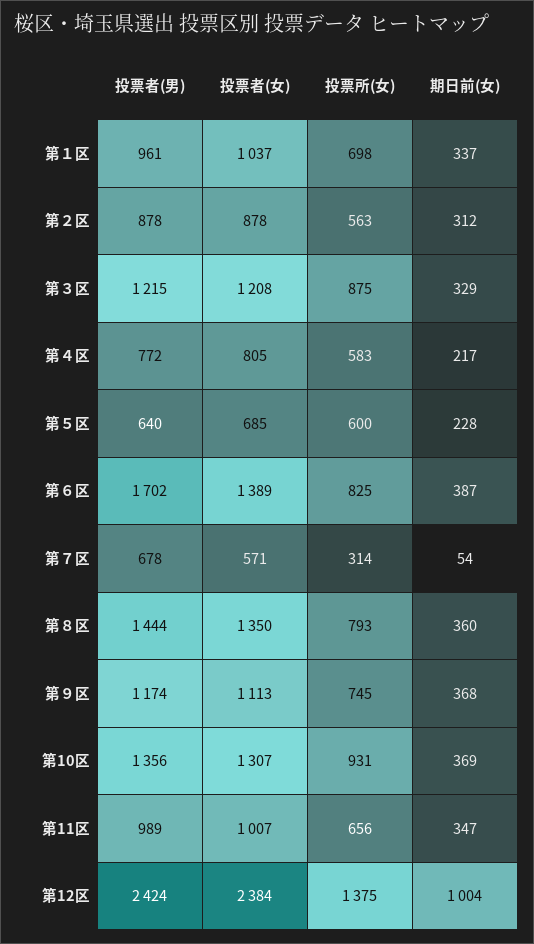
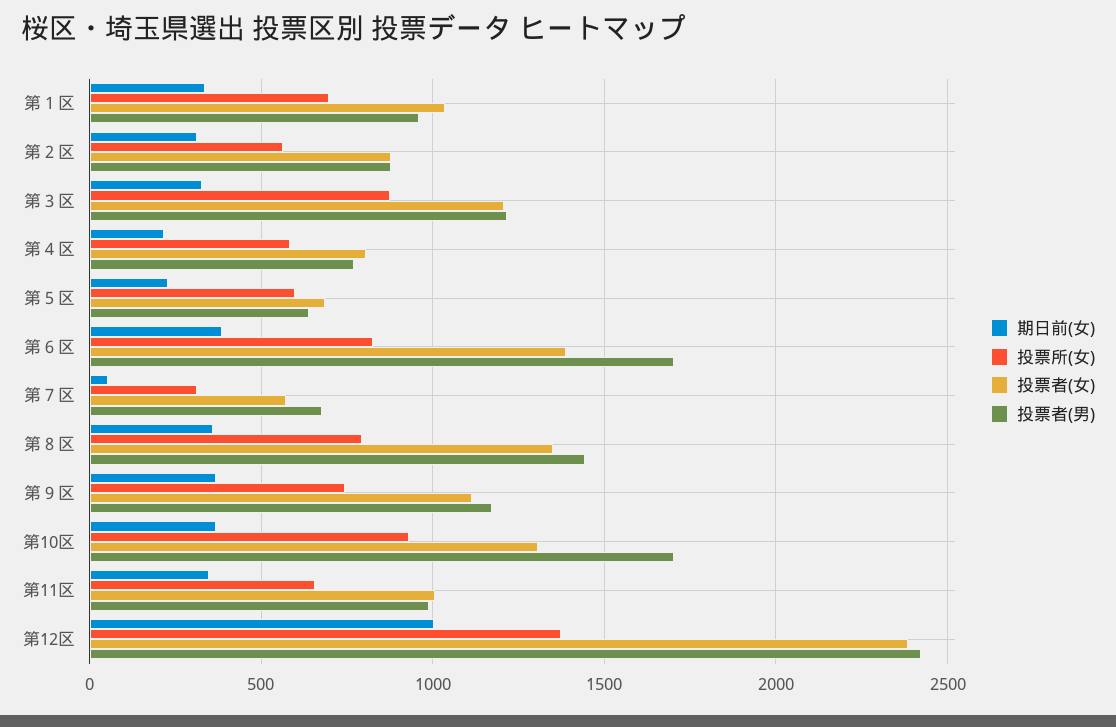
  {
    "投票者(男)": {
      "第１区": 961,
      "第２区": 878,
      "第３区": 1215,
      "第４区": 772,
      "第５区": 640,
      "第６区": 1702,
      "第７区": 678,
      "第８区": 1444,
      "第９区": 1174,
-     "第10区": 1356,
+     "第10区": 1700,
      "第11区": 989,
      "第12区": 2424
    },
    "投票者(女)": {
      "第１区": 1037,
      "第２区": 878,
      "第３区": 1208,
      "第４区": 805,
      "第５区": 685,
      "第６区": 1389,
      "第７区": 571,
      "第８区": 1350,
      "第９区": 1113,
      "第10区": 1307,
      "第11区": 1007,
      "第12区": 2384
    },
    "投票所(女)": {
      "第１区": 698,
      "第２区": 563,
      "第３区": 875,
      "第４区": 583,
      "第５区": 600,
      "第６区": 825,
      "第７区": 314,
      "第８区": 793,
      "第９区": 745,
      "第10区": 931,
      "第11区": 656,
      "第12区": 1375
    },
    "期日前(女)": {
      "第１区": 337,
      "第２区": 312,
      "第３区": 329,
      "第４区": 217,
      "第５区": 228,
      "第６区": 387,
      "第７区": 54,
      "第８区": 360,
      "第９区": 368,
      "第10区": 369,
      "第11区": 347,
      "第12区": 1004
    }
  }

